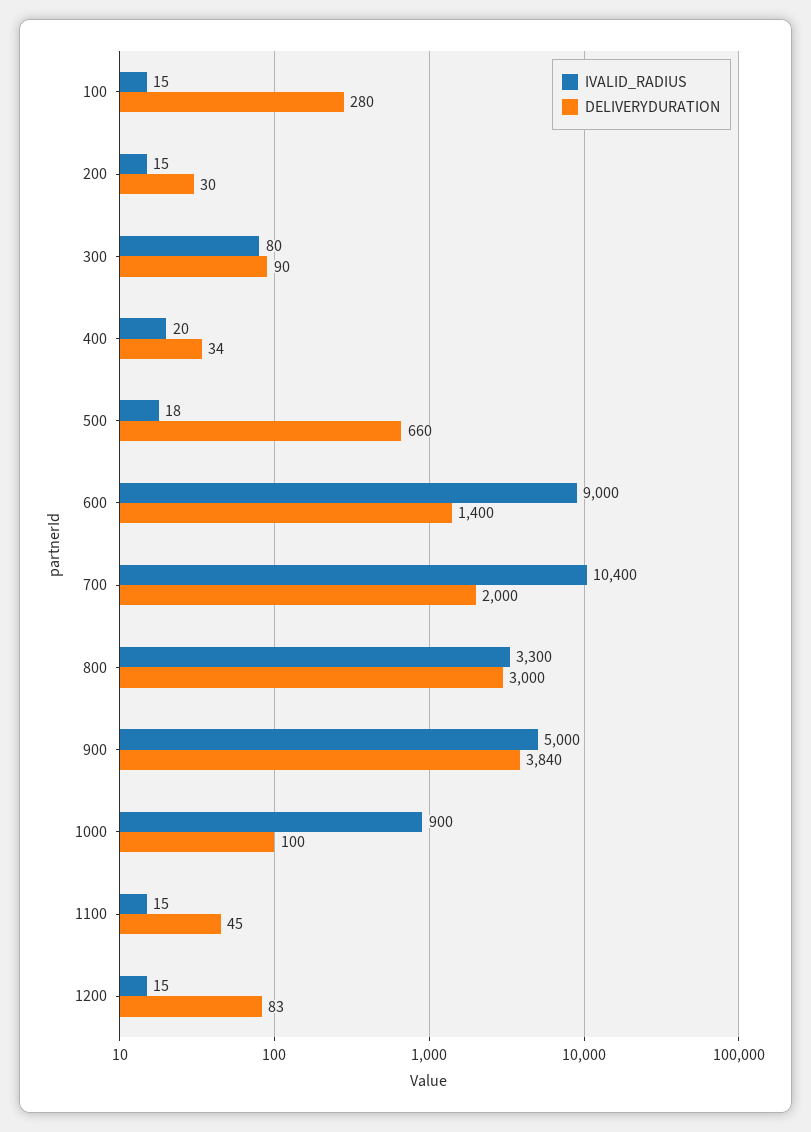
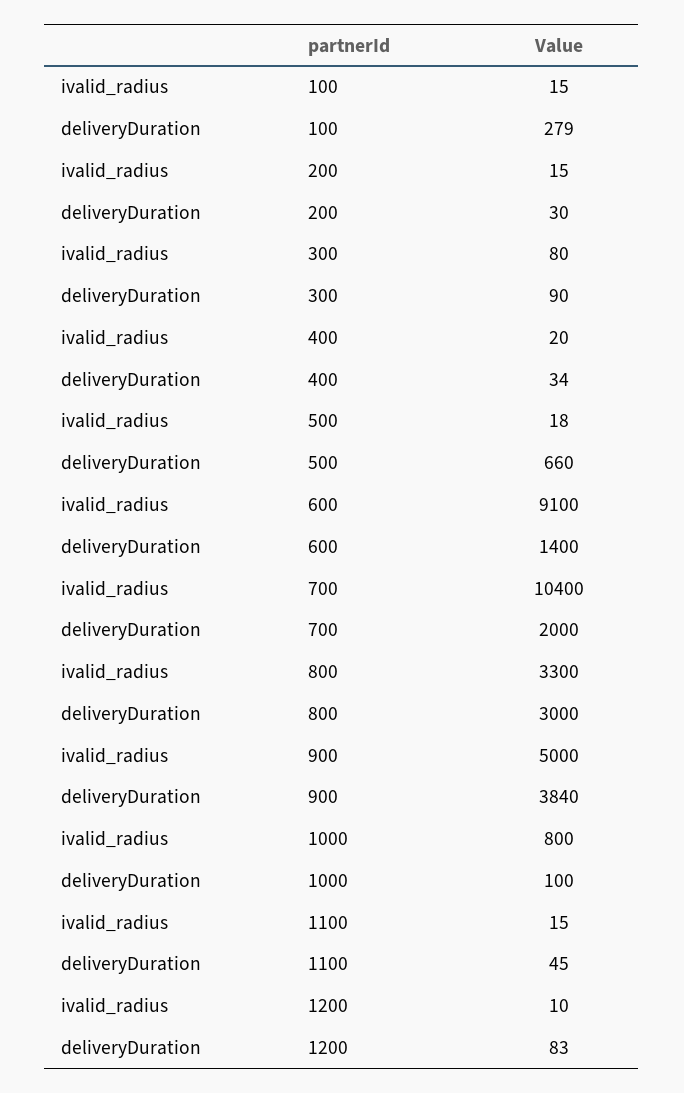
  {
    "IVALID_RADIUS": {
      "100": 15,
      "200": 15,
      "300": 80,
      "400": 20,
      "500": 18,
-     "600": 9000,
+     "600": 9100,
      "700": 10400,
      "800": 3300,
      "900": 5000,
-     "1000": 900,
+     "1000": 800,
      "1100": 15,
-     "1200": 15
+     "1200": 10
    },
    "DELIVERYDURATION": {
-     "100": 280,
+     "100": 279,
      "200": 30,
      "300": 90,
      "400": 34,
      "500": 660,
      "600": 1400,
      "700": 2000,
      "800": 3000,
      "900": 3840,
      "1000": 100,
      "1100": 45,
      "1200": 83
    }
  }

